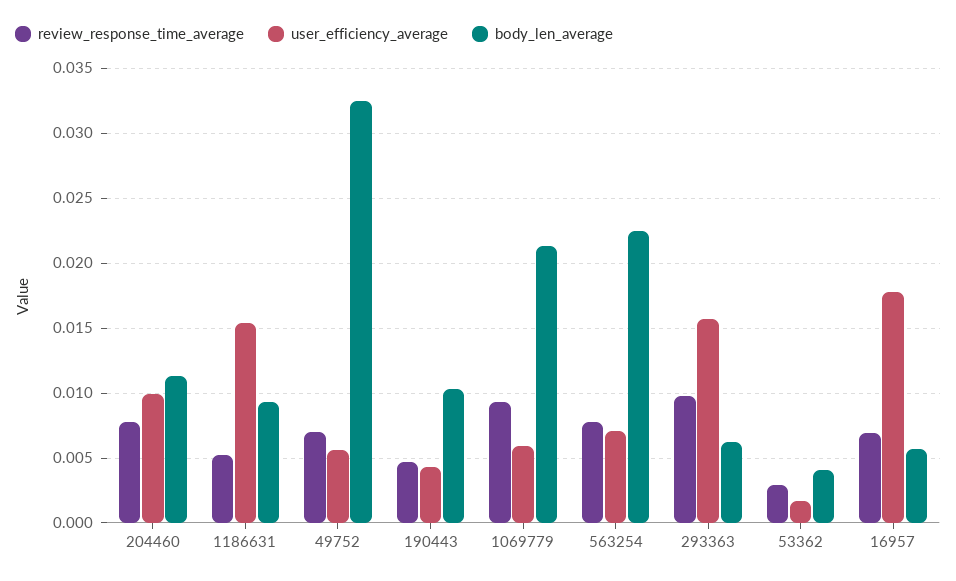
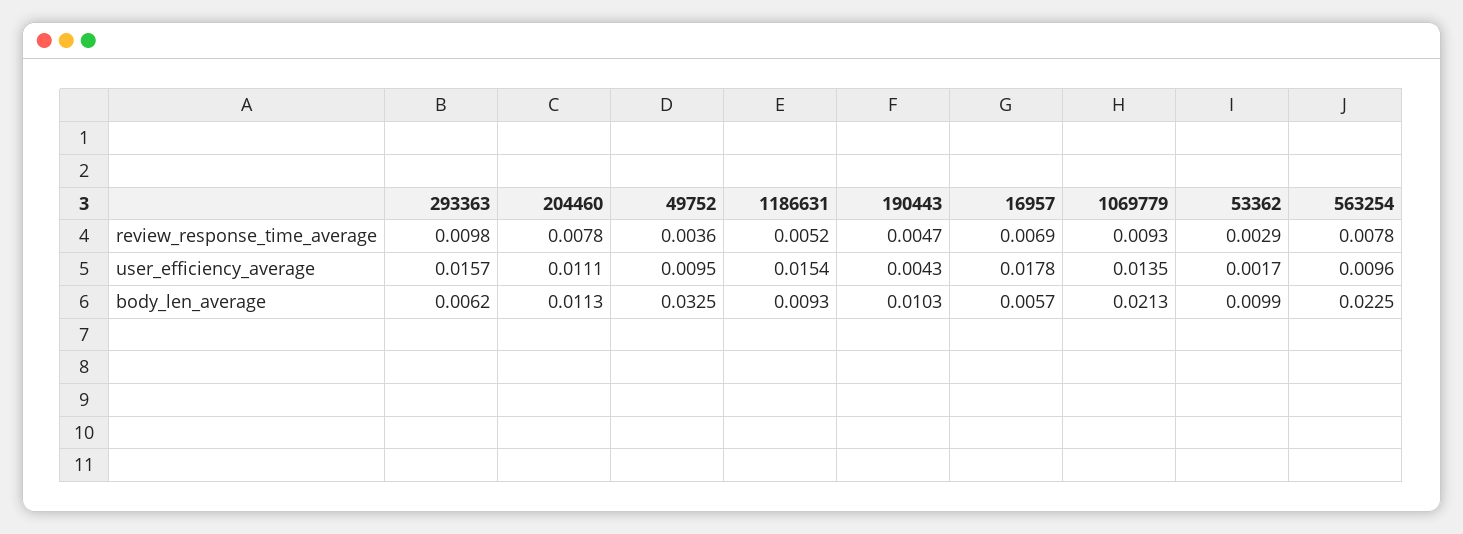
  {
    "review_response_time_average": {
      "204460": 0.0078,
      "1186631": 0.0052,
-     "49752": 0.007,
+     "49752": 0.0036,
      "190443": 0.0047,
      "1069779": 0.0093,
      "563254": 0.0078,
      "293363": 0.0098,
      "53362": 0.0029,
      "16957": 0.0069
    },
    "user_efficiency_average": {
-     "204460": 0.01,
+     "204460": 0.0111,
      "1186631": 0.0154,
-     "49752": 0.0055,
+     "49752": 0.0095,
      "190443": 0.0043,
-     "1069779": 0.006,
+     "1069779": 0.0135,
-     "563254": 0.007,
+     "563254": 0.0096,
      "293363": 0.0157,
      "53362": 0.0017,
      "16957": 0.0178
    },
    "body_len_average": {
      "204460": 0.0113,
      "1186631": 0.0093,
      "49752": 0.0325,
      "190443": 0.0103,
      "1069779": 0.0213,
      "563254": 0.0225,
      "293363": 0.0062,
-     "53362": 0.004,
+     "53362": 0.0099,
      "16957": 0.0057
    }
  }

